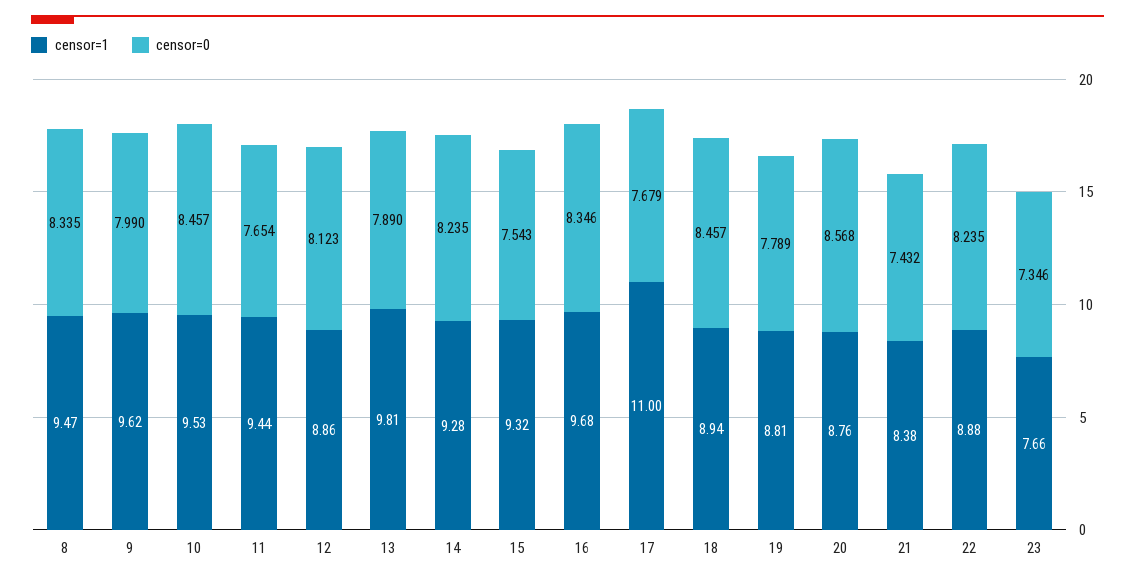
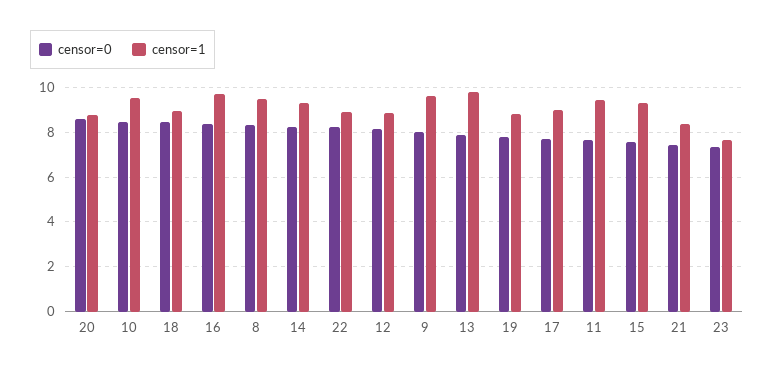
  {
    "censor=1": {
      "8": 9.47,
      "9": 9.62,
      "10": 9.53,
      "11": 9.44,
      "12": 8.86,
      "13": 9.81,
      "14": 9.28,
      "15": 9.32,
      "16": 9.68,
-     "17": 11,
+     "17": 9,
      "18": 8.94,
      "19": 8.81,
      "20": 8.76,
      "21": 8.38,
      "22": 8.88,
      "23": 7.66
    },
    "censor=0": {
      "8": 8.335,
      "9": 7.99,
      "10": 8.457,
      "11": 7.654,
      "12": 8.123,
      "13": 7.89,
      "14": 8.235,
      "15": 7.543,
      "16": 8.346,
      "17": 7.679,
      "18": 8.457,
      "19": 7.789,
      "20": 8.568,
      "21": 7.432,
      "22": 8.235,
      "23": 7.346
    }
  }

